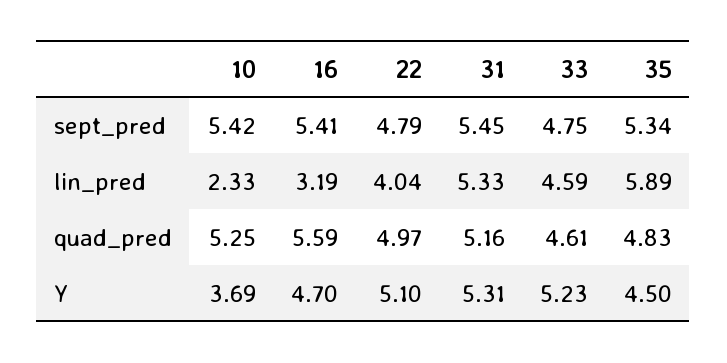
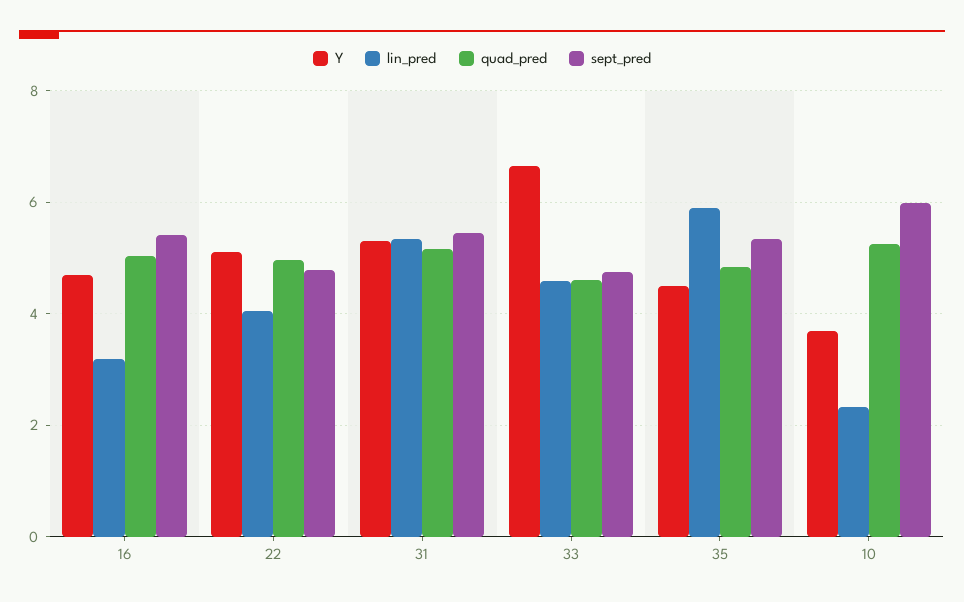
  {
    "sept_pred": {
-     "10": 5.42,
+     "10": 6,
      "16": 5.41,
      "22": 4.79,
      "31": 5.45,
      "33": 4.75,
      "35": 5.34
    },
    "lin_pred": {
      "10": 2.33,
      "16": 3.19,
      "22": 4.04,
      "31": 5.33,
      "33": 4.59,
      "35": 5.89
    },
    "quad_pred": {
      "10": 5.25,
-     "16": 5.59,
+     "16": 5,
      "22": 4.97,
      "31": 5.16,
      "33": 4.61,
      "35": 4.83
    },
    "Y": {
      "10": 3.69,
      "16": 4.7,
      "22": 5.1,
      "31": 5.31,
-     "33": 5.23,
+     "33": 6.6,
      "35": 4.5
    }
  }

